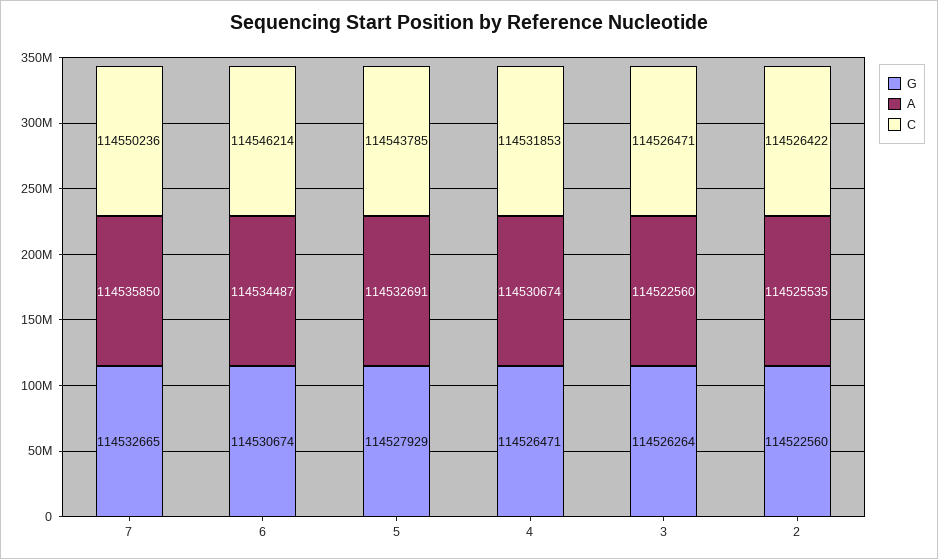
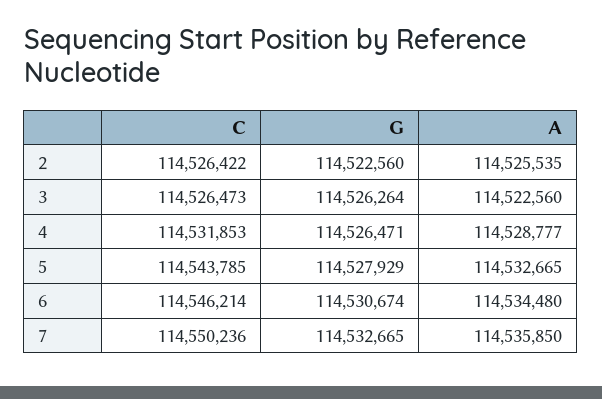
  {
    "G": {
      "7": 114532665,
      "6": 114530674,
      "5": 114527929,
      "4": 114526471,
      "3": 114526264,
      "2": 114522560
    },
    "A": {
      "7": 114535850,
-     "6": 114534487,
+     "6": 114534480,
-     "5": 114532691,
+     "5": 114532665,
-     "4": 114530674,
+     "4": 114528777,
      "3": 114522560,
      "2": 114525535
    },
    "C": {
      "7": 114550236,
      "6": 114546214,
      "5": 114543785,
      "4": 114531853,
-     "3": 114526471,
+     "3": 114526473,
      "2": 114526422
    }
  }

